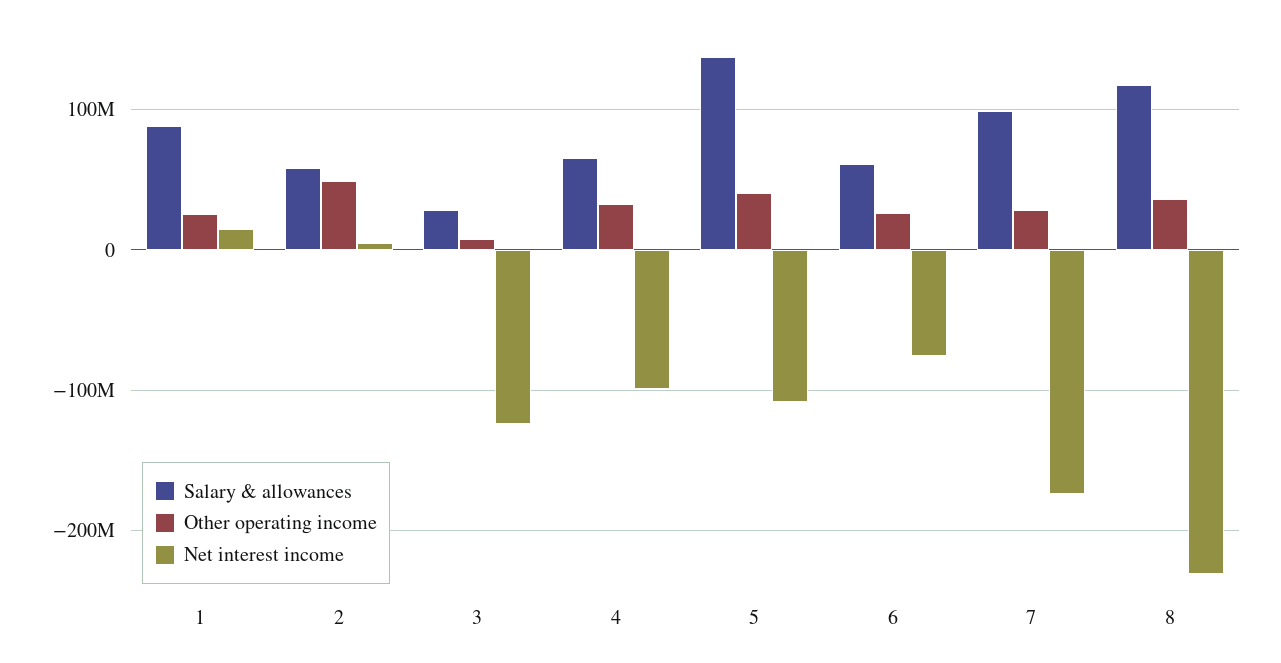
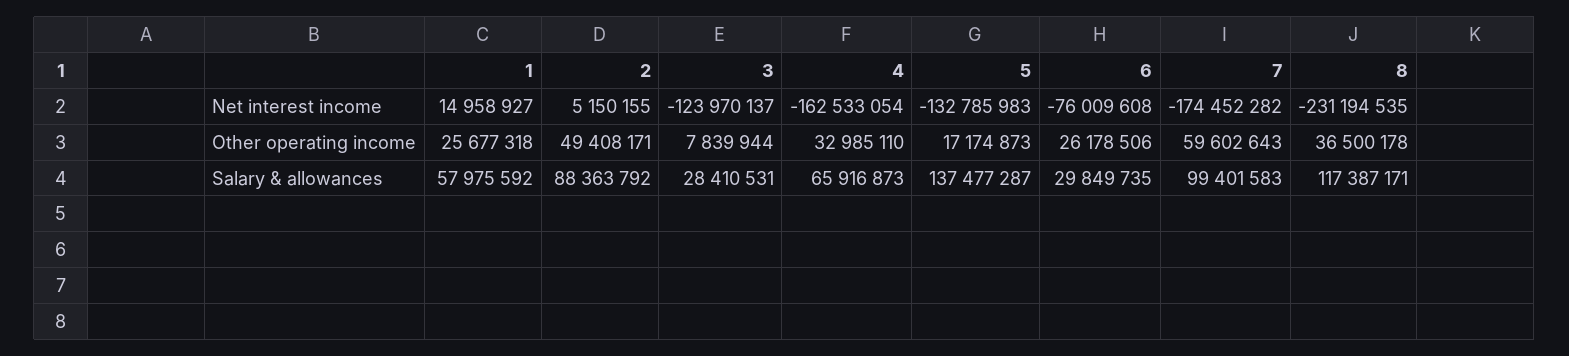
  {
    "Salary & allowances": {
-     "1": 90000000,
+     "1": 57975592,
-     "2": 60000000,
+     "2": 88363792,
      "3": 28410531,
      "4": 65916873,
      "5": 137477287,
-     "6": 60000000,
+     "6": 29849735,
      "7": 99401583,
      "8": 117387171
    },
    "Other operating income": {
      "1": 25677318,
      "2": 49408171,
      "3": 7839944,
      "4": 32985110,
-     "5": 40000000,
+     "5": 17174873,
      "6": 26178506,
-     "7": 30000000,
+     "7": 59602643,
      "8": 36500178
    },
    "Net interest income": {
      "1": 14958927,
      "2": 5150155,
      "3": -123970137,
-     "4": -100000000,
+     "4": -162533054,
-     "5": -110000000,
+     "5": -132785983,
      "6": -76009608,
      "7": -174452282,
      "8": -231194535
    }
  }

